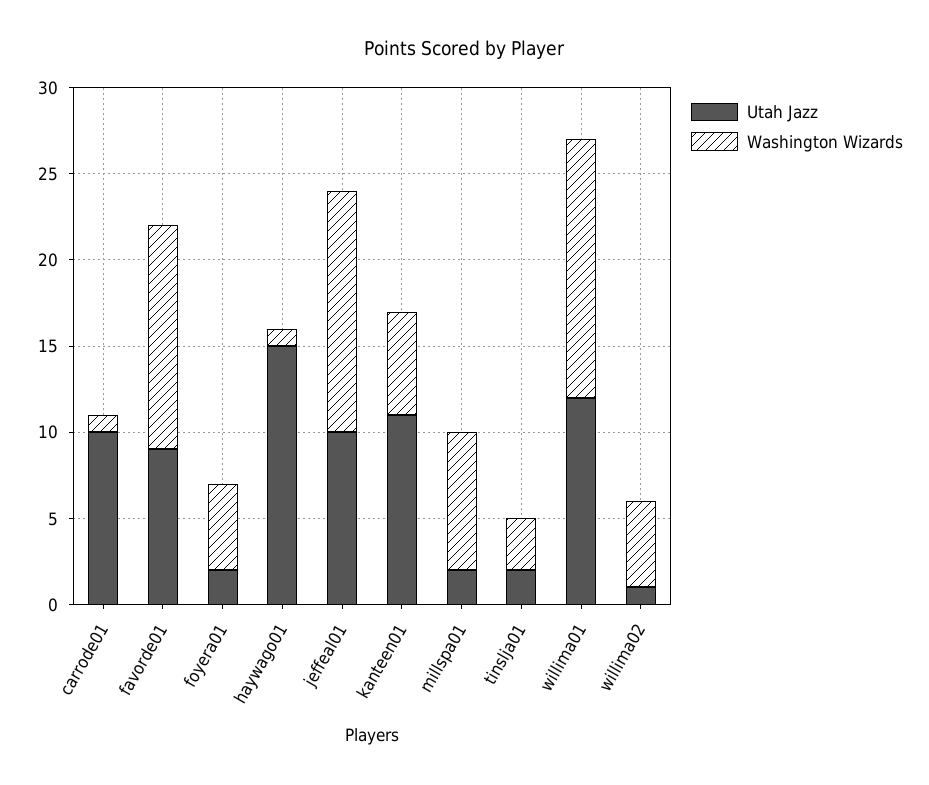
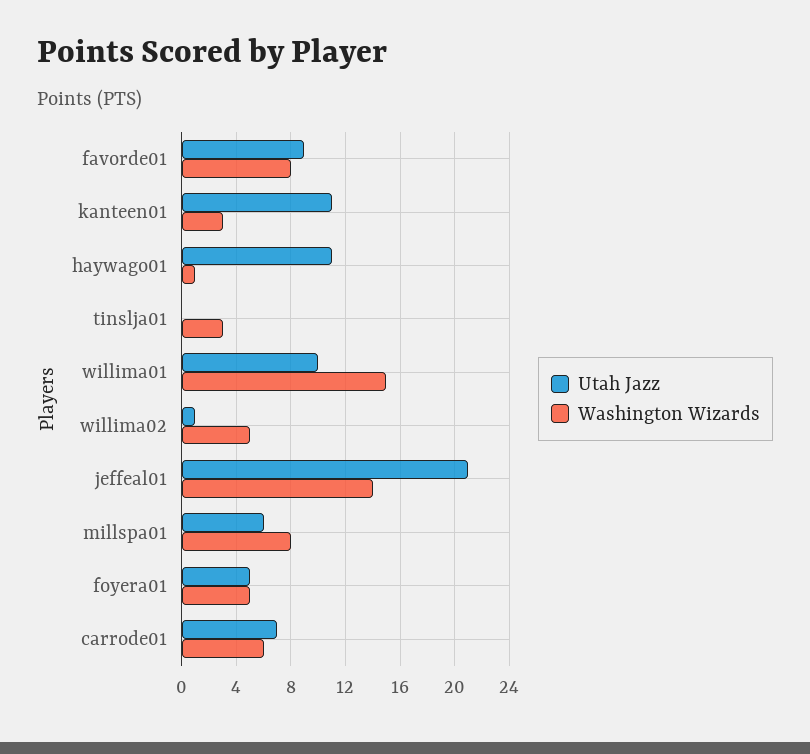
  {
    "Utah Jazz": {
-     "carrode01": 10,
+     "carrode01": 7,
      "favorde01": 9,
-     "foyera01": 2,
+     "foyera01": 5,
-     "haywago01": 15,
+     "haywago01": 11,
-     "jeffeal01": 10,
+     "jeffeal01": 21,
      "kanteen01": 11,
-     "millspa01": 2,
+     "millspa01": 6,
-     "tinslja01": 2,
+     "tinslja01": 0,
-     "willima01": 12,
+     "willima01": 10,
      "willima02": 1
    },
    "Washington Wizards": {
-     "carrode01": 1,
+     "carrode01": 6,
-     "favorde01": 13,
+     "favorde01": 8,
      "foyera01": 5,
      "haywago01": 1,
      "jeffeal01": 14,
-     "kanteen01": 6,
+     "kanteen01": 3,
      "millspa01": 8,
      "tinslja01": 3,
      "willima01": 15,
      "willima02": 5
    }
  }

